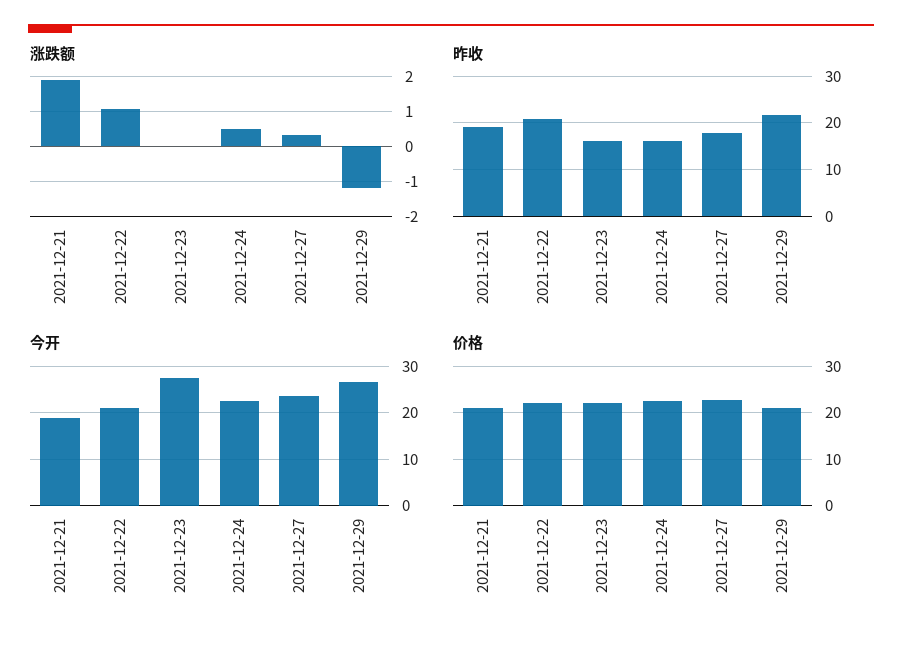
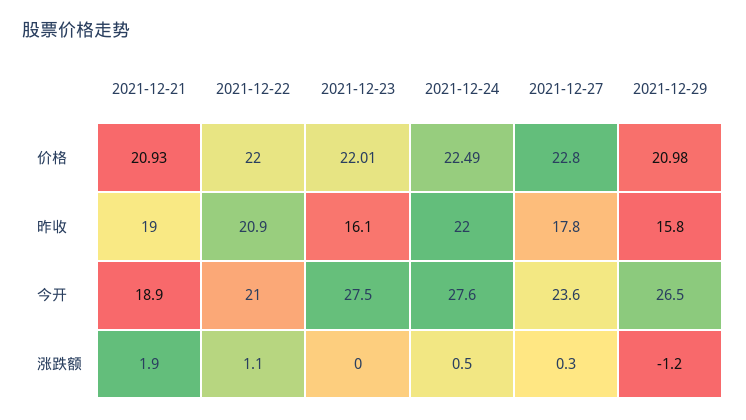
  {
    "涨跌额": {
      "2021-12-21": 1.9,
      "2021-12-22": 1.1,
      "2021-12-23": 0,
      "2021-12-24": 0.5,
      "2021-12-27": 0.3,
      "2021-12-29": -1.2
    },
    "昨收": {
      "2021-12-21": 19,
      "2021-12-22": 20.9,
      "2021-12-23": 16.1,
-     "2021-12-24": 16,
+     "2021-12-24": 22,
      "2021-12-27": 17.8,
-     "2021-12-29": 22
+     "2021-12-29": 15.8
    },
    "今开": {
      "2021-12-21": 18.9,
      "2021-12-22": 21,
      "2021-12-23": 27.5,
-     "2021-12-24": 22,
+     "2021-12-24": 27.6,
      "2021-12-27": 23.6,
      "2021-12-29": 26.5
    },
    "价格": {
      "2021-12-21": 20.93,
      "2021-12-22": 22,
      "2021-12-23": 22.01,
      "2021-12-24": 22.49,
      "2021-12-27": 22.8,
      "2021-12-29": 20.98
    }
  }

